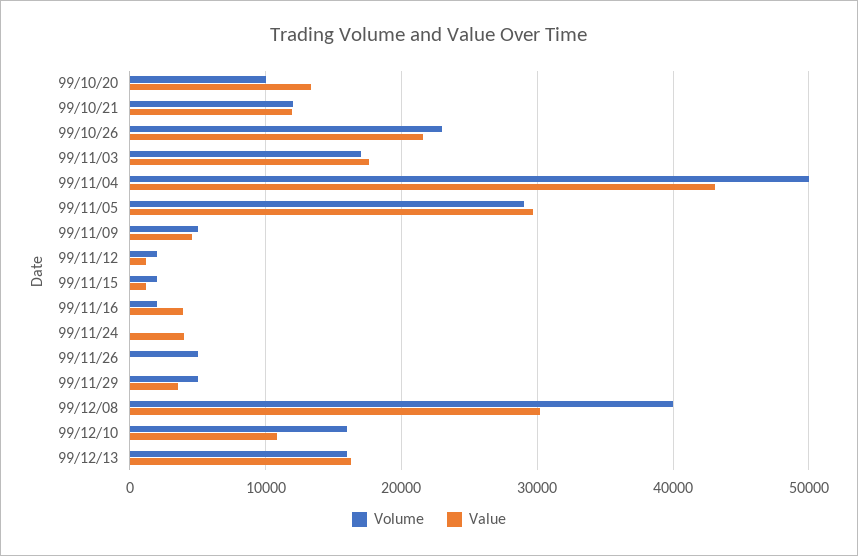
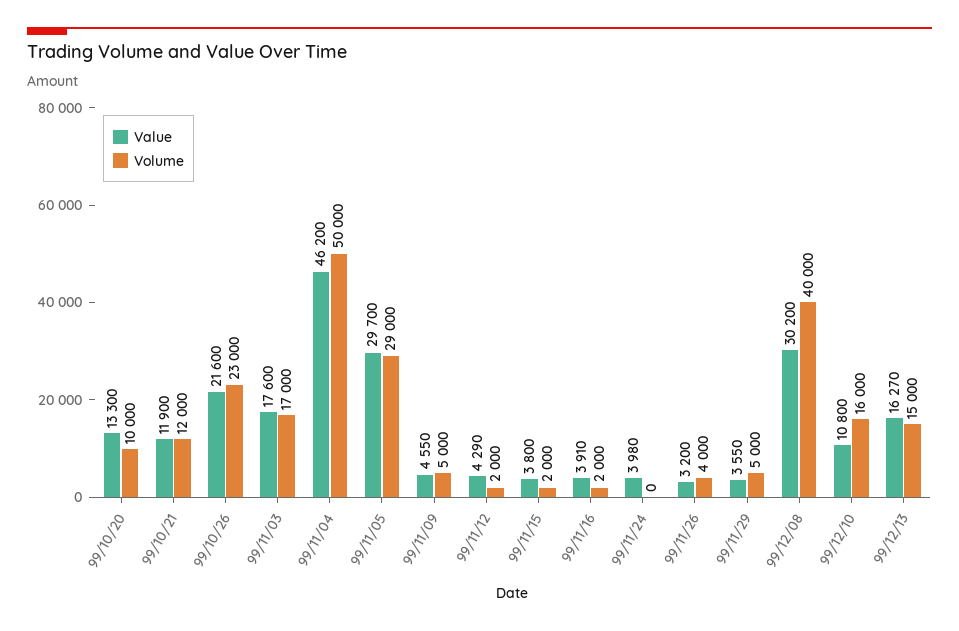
  {
    "Volume": {
      "99/10/20": 10000,
      "99/10/21": 12000,
      "99/10/26": 23000,
      "99/11/03": 17000,
      "99/11/04": 50000,
      "99/11/05": 29000,
      "99/11/09": 5000,
      "99/11/12": 2000,
      "99/11/15": 2000,
      "99/11/16": 2000,
      "99/11/24": 0,
-     "99/11/26": 5000,
+     "99/11/26": 4000,
      "99/11/29": 5000,
      "99/12/08": 40000,
      "99/12/10": 16000,
-     "99/12/13": 16000
+     "99/12/13": 15000
    },
    "Value": {
      "99/10/20": 13300,
      "99/10/21": 11900,
      "99/10/26": 21600,
      "99/11/03": 17600,
-     "99/11/04": 43000,
+     "99/11/04": 46200,
      "99/11/05": 29700,
      "99/11/09": 4550,
-     "99/11/12": 1000,
+     "99/11/12": 4290,
-     "99/11/15": 1000,
+     "99/11/15": 3800,
      "99/11/16": 3910,
      "99/11/24": 3980,
-     "99/11/26": 0,
+     "99/11/26": 3200,
      "99/11/29": 3550,
      "99/12/08": 30200,
      "99/12/10": 10800,
      "99/12/13": 16270
    }
  }

